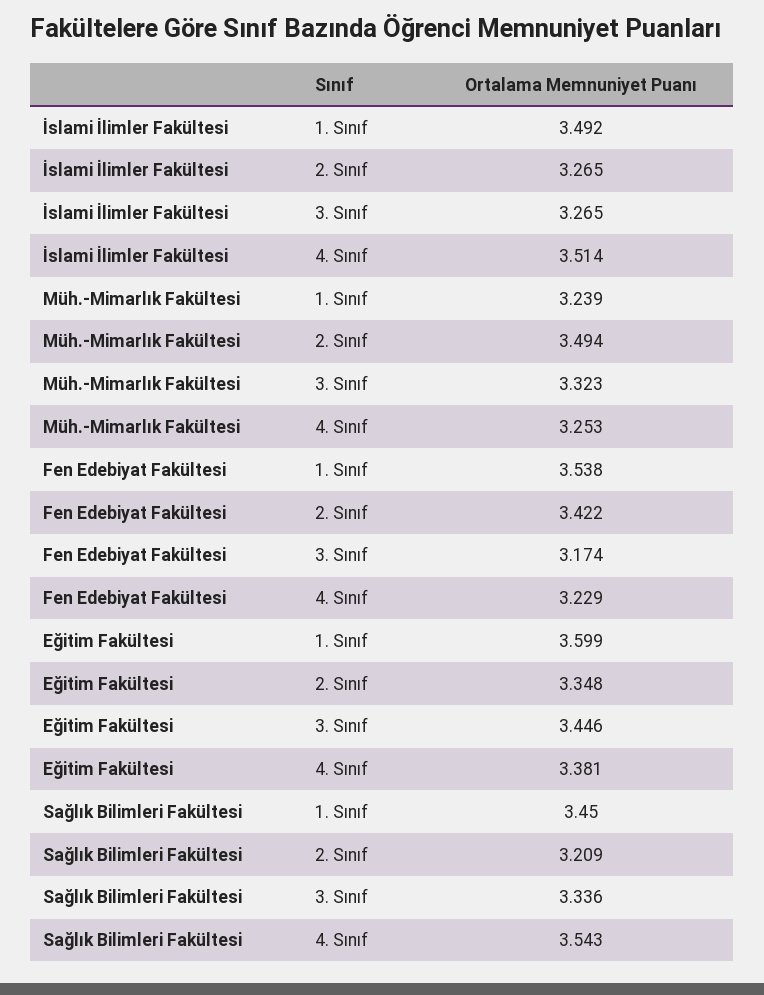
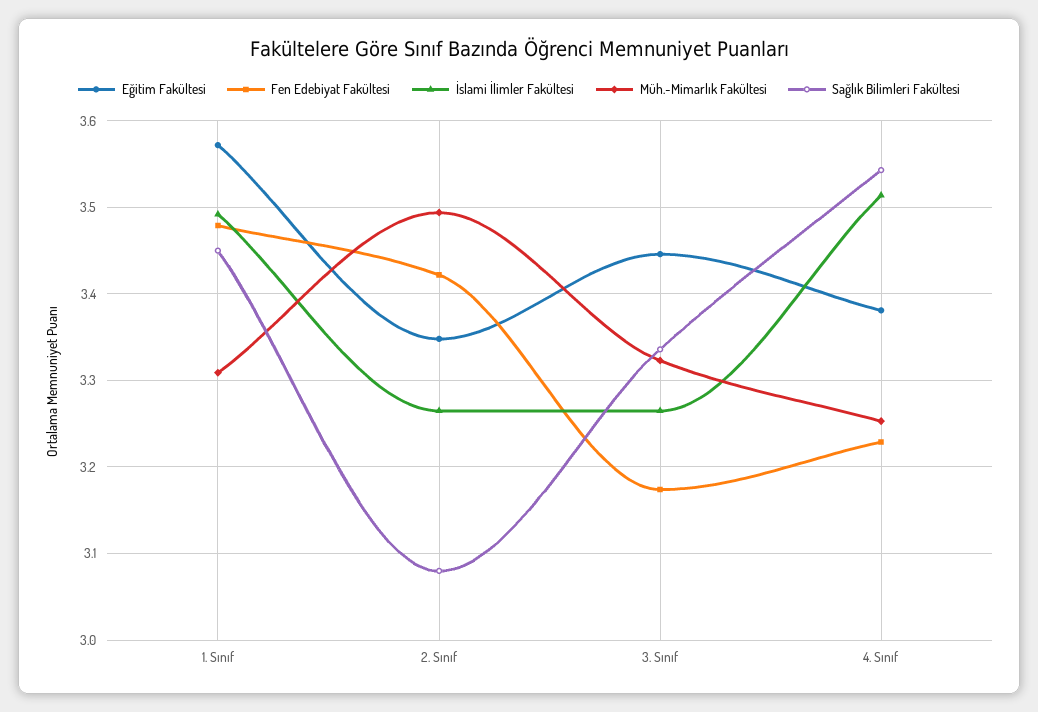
  {
    "İslami İlimler Fakültesi": {
      "1. Sınıf": 3.492,
      "2. Sınıf": 3.265,
      "3. Sınıf": 3.265,
      "4. Sınıf": 3.514
    },
    "Müh.-Mimarlık Fakültesi": {
-     "1. Sınıf": 3.239,
+     "1. Sınıf": 3.31,
      "2. Sınıf": 3.494,
      "3. Sınıf": 3.323,
      "4. Sınıf": 3.253
    },
    "Fen Edebiyat Fakültesi": {
-     "1. Sınıf": 3.538,
+     "1. Sınıf": 3.48,
      "2. Sınıf": 3.422,
      "3. Sınıf": 3.174,
      "4. Sınıf": 3.229
    },
    "Eğitim Fakültesi": {
-     "1. Sınıf": 3.599,
+     "1. Sınıf": 3.57,
      "2. Sınıf": 3.348,
      "3. Sınıf": 3.446,
      "4. Sınıf": 3.381
    },
    "Sağlık Bilimleri Fakültesi": {
      "1. Sınıf": 3.45,
-     "2. Sınıf": 3.209,
+     "2. Sınıf": 3.08,
      "3. Sınıf": 3.336,
      "4. Sınıf": 3.543
    }
  }

